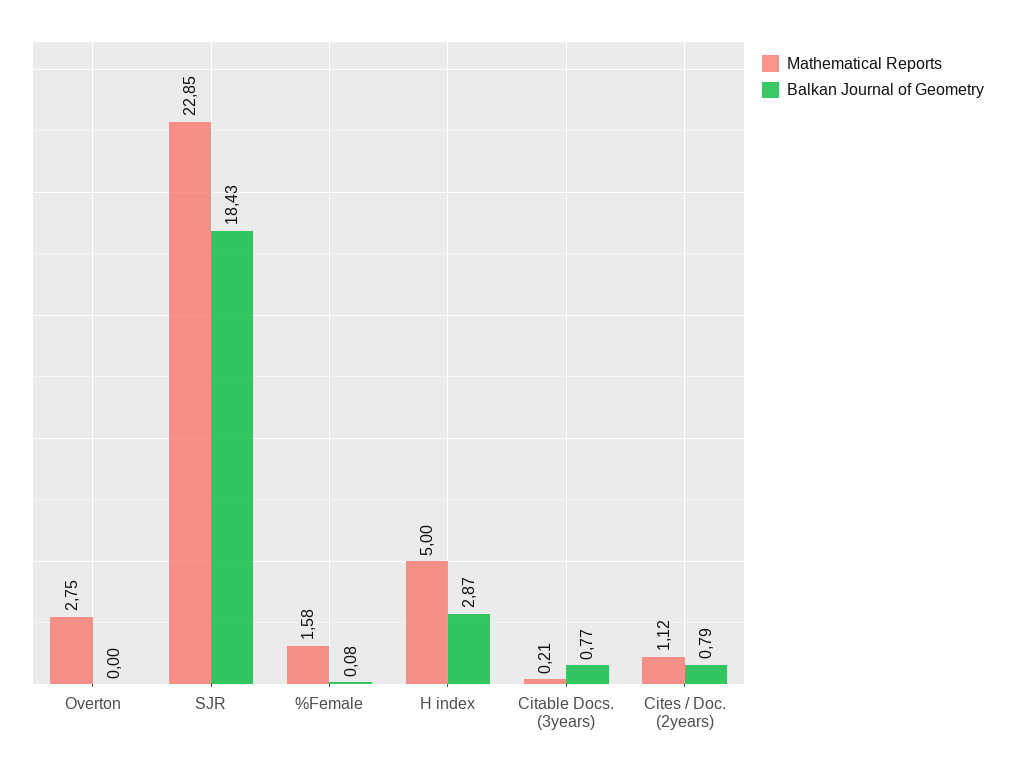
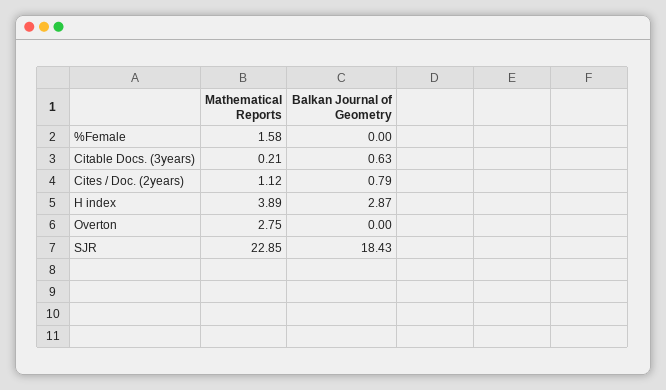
  {
    "Mathematical Reports": {
      "Overton": 2.75,
      "SJR": 22.85,
      "%Female": 1.58,
-     "H index": 5,
+     "H index": 3.89,
      "Citable Docs. (3years)": 0.21,
      "Cites / Doc. (2years)": 1.12
    },
    "Balkan Journal of Geometry": {
      "Overton": 0,
      "SJR": 18.43,
-     "%Female": 0.08,
+     "%Female": 0,
      "H index": 2.87,
-     "Citable Docs. (3years)": 0.77,
+     "Citable Docs. (3years)": 0.63,
      "Cites / Doc. (2years)": 0.79
    }
  }

